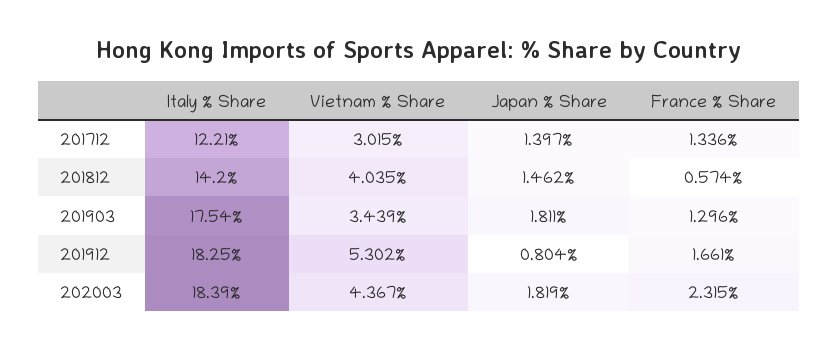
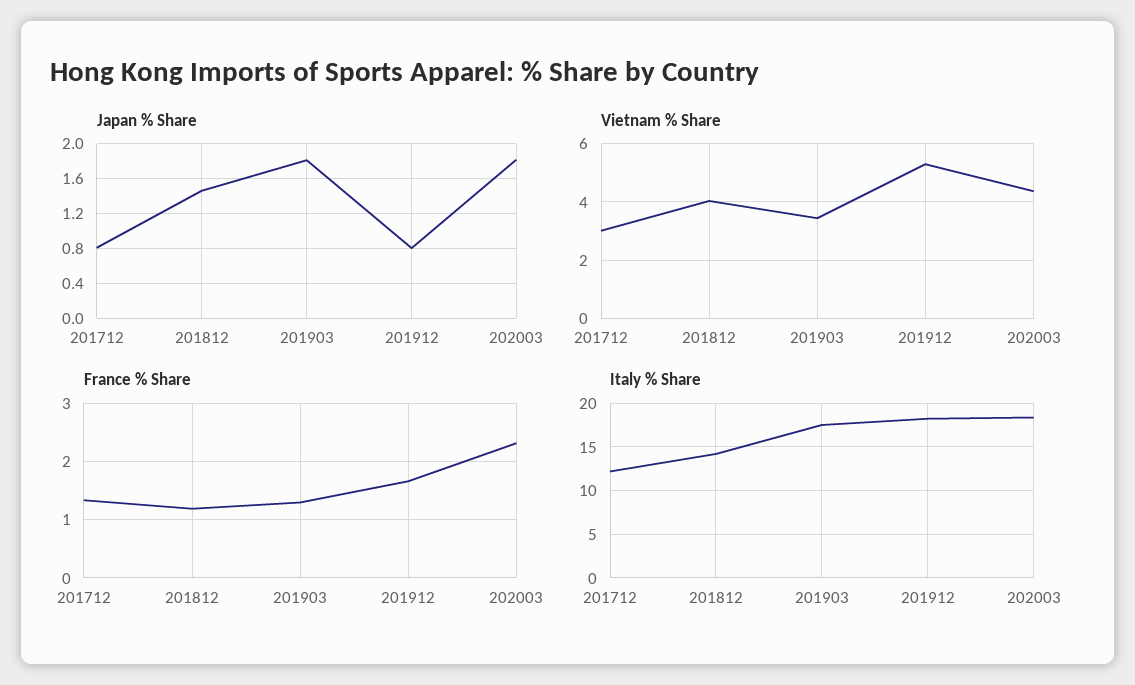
  {
    "Italy % Share": {
      "201712": 12.21,
      "201812": 14.2,
      "201903": 17.54,
      "201912": 18.25,
      "202003": 18.39
    },
    "Vietnam % Share": {
      "201712": 3.015,
      "201812": 4.035,
      "201903": 3.439,
      "201912": 5.302,
      "202003": 4.367
    },
    "Japan % Share": {
-     "201712": 1.397,
+     "201712": 0.8,
      "201812": 1.462,
      "201903": 1.811,
      "201912": 0.804,
      "202003": 1.819
    },
    "France % Share": {
      "201712": 1.336,
-     "201812": 0.574,
+     "201812": 1.2,
      "201903": 1.296,
      "201912": 1.661,
      "202003": 2.315
    }
  }

